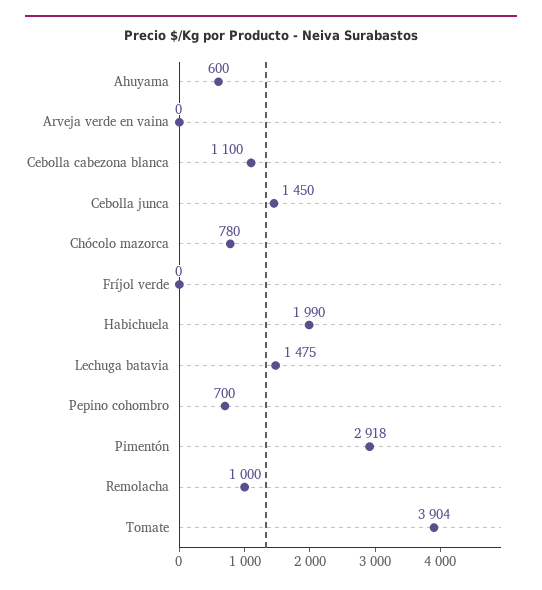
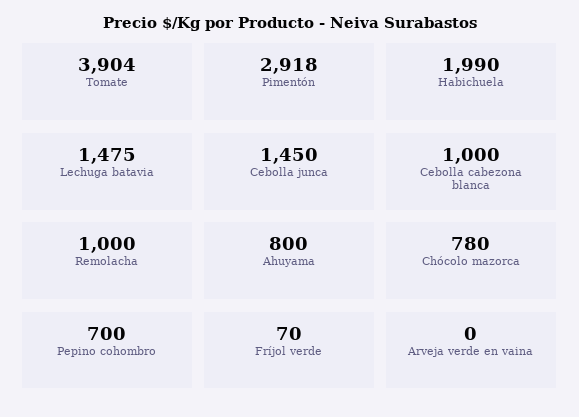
  {
-   "Ahuyama": 600,
+   "Ahuyama": 800,
    "Arveja verde en vaina": 0,
-   "Cebolla cabezona blanca": 1100,
+   "Cebolla cabezona blanca": 1000,
    "Cebolla junca": 1450,
    "Chócolo mazorca": 780,
-   "Fríjol verde": 0,
+   "Fríjol verde": 70,
    "Habichuela": 1990,
    "Lechuga batavia": 1475,
    "Pepino cohombro": 700,
    "Pimentón": 2918,
    "Remolacha": 1000,
    "Tomate": 3904
  }

